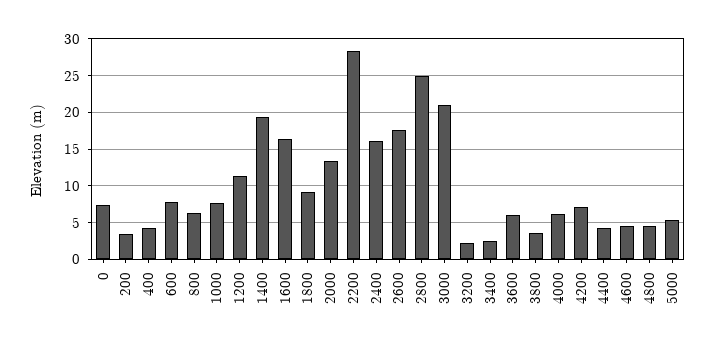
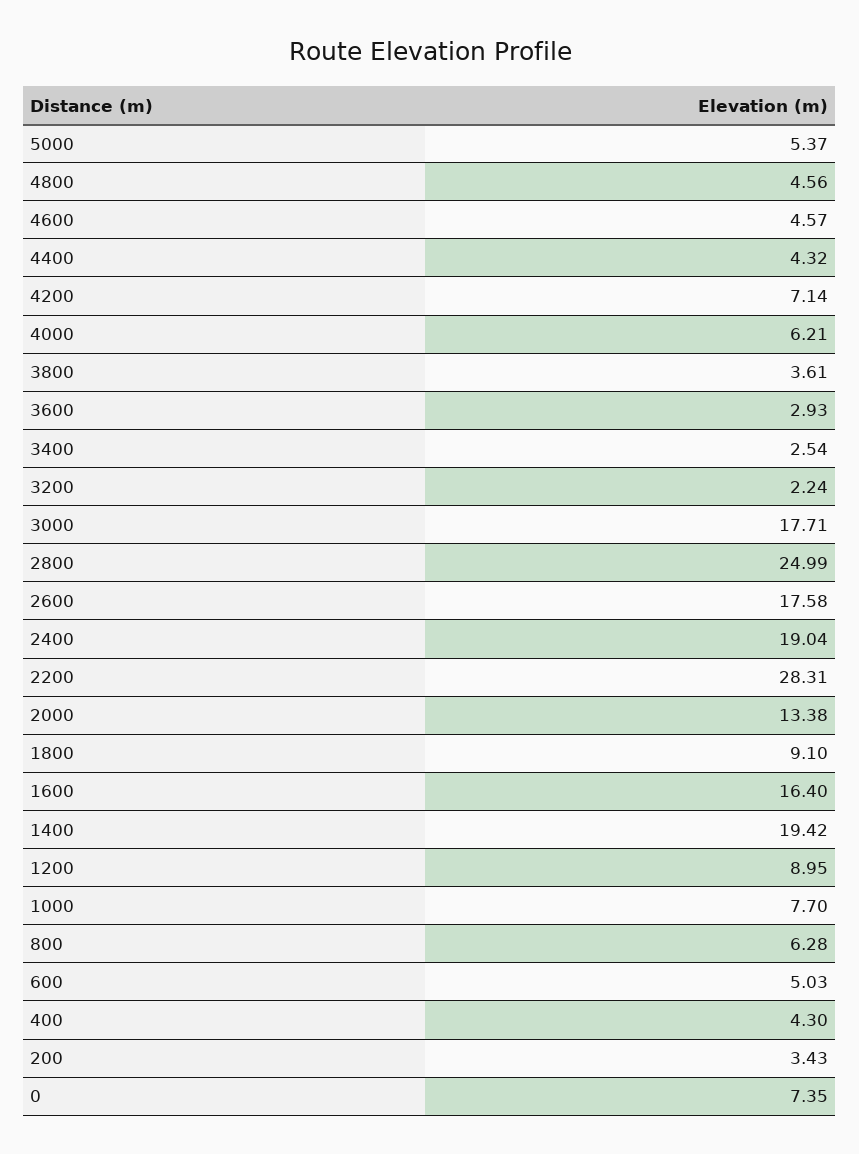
  {
    "0": 7.35,
    "200": 3.43,
    "400": 4.3,
-   "600": 8,
+   "600": 5.03,
    "800": 6.28,
    "1000": 7.7,
-   "1200": 11,
+   "1200": 8.95,
    "1400": 19.42,
    "1600": 16.4,
    "1800": 9.1,
    "2000": 13.38,
    "2200": 28.31,
-   "2400": 16,
+   "2400": 19.04,
    "2600": 17.58,
    "2800": 24.99,
-   "3000": 21,
+   "3000": 17.71,
    "3200": 2.24,
    "3400": 2.54,
-   "3600": 6,
+   "3600": 2.93,
    "3800": 3.61,
    "4000": 6.21,
    "4200": 7.14,
    "4400": 4.32,
    "4600": 4.57,
    "4800": 4.56,
    "5000": 5.37
  }

